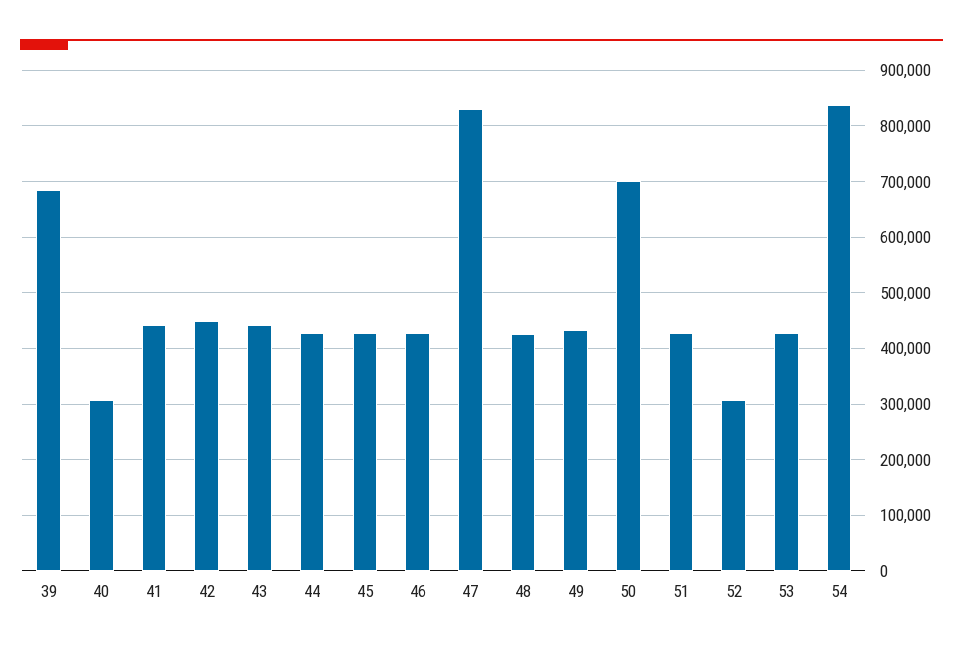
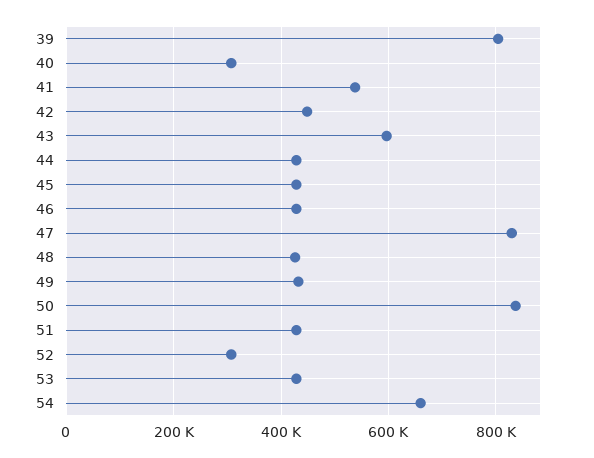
  {
-   "39": 680000,
+   "39": 800000,
    "40": 300000,
-   "41": 440000,
+   "41": 540000,
    "42": 440000,
-   "43": 440000,
+   "43": 600000,
    "44": 420000,
    "45": 420000,
    "46": 420000,
    "47": 820000,
    "48": 420000,
    "49": 440000,
-   "50": 700000,
+   "50": 840000,
    "51": 420000,
    "52": 300000,
    "53": 420000,
-   "54": 840000
+   "54": 660000
  }

